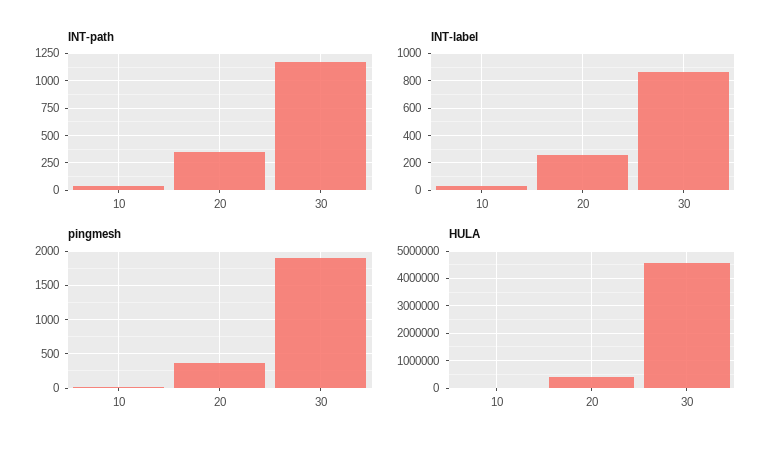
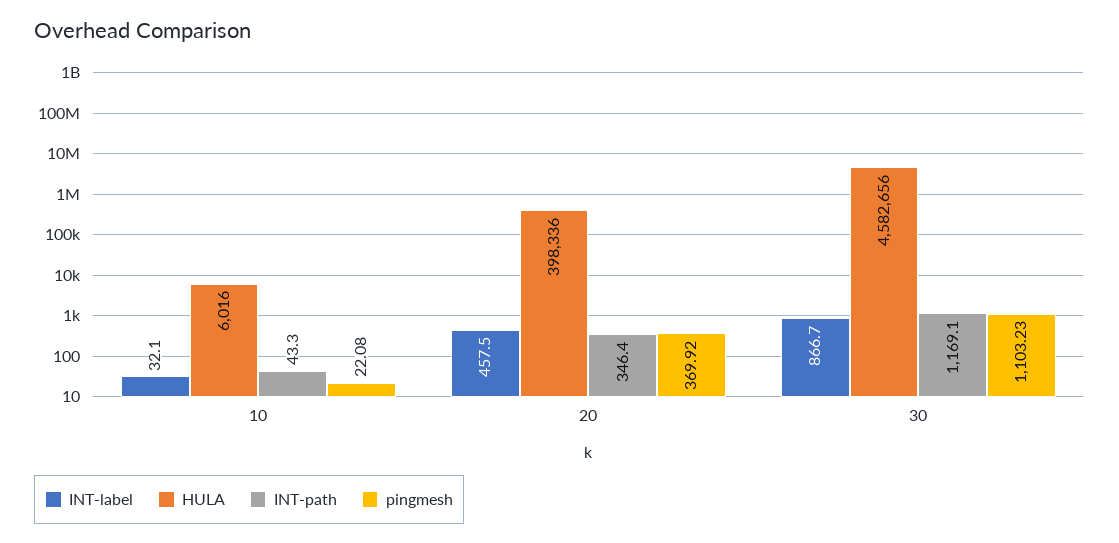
  {
    "INT-path": {
      "10": 43.3,
      "20": 346.4,
      "30": 1169.1
    },
    "INT-label": {
      "10": 32.1,
-     "20": 250,
+     "20": 457.5,
      "30": 866.7
    },
    "pingmesh": {
      "10": 22.08,
      "20": 369.92,
-     "30": 1900
+     "30": 1103.23
    },
    "HULA": {
      "10": 6016,
      "20": 398336,
      "30": 4582656
    }
  }

